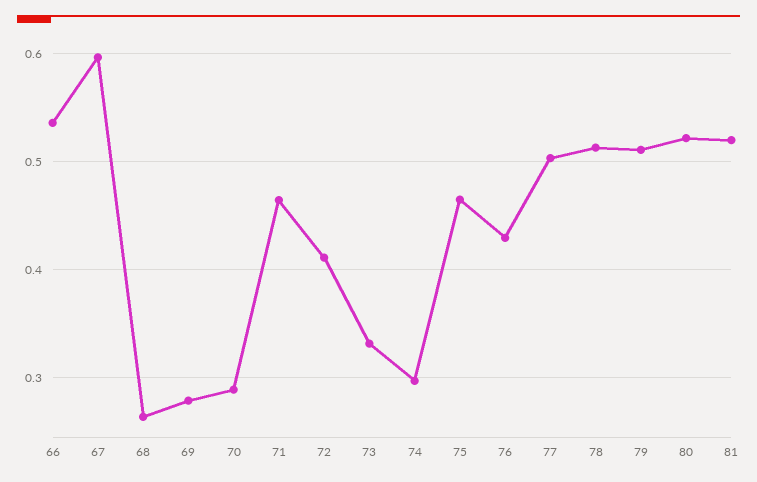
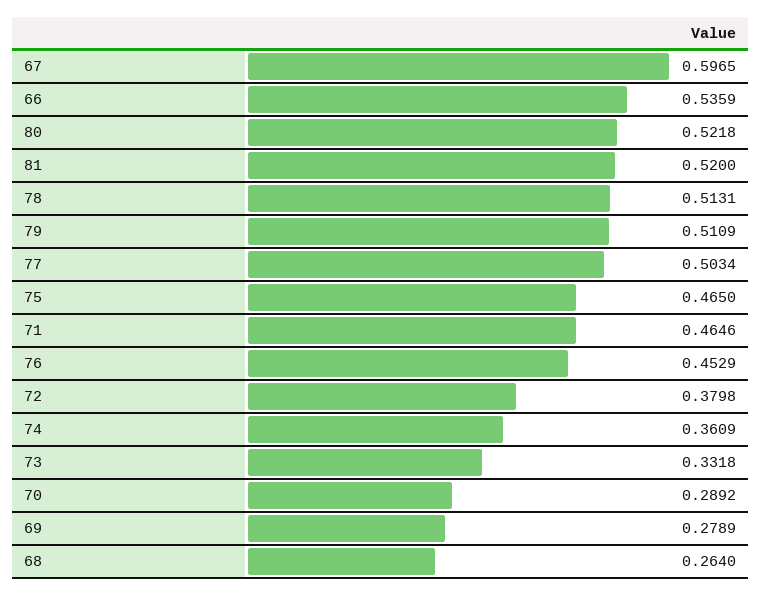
  {
    "66": 0.5359,
    "67": 0.5965,
    "68": 0.264,
    "69": 0.2789,
    "70": 0.2892,
    "71": 0.4646,
-   "72": 0.41,
+   "72": 0.3798,
    "73": 0.3318,
-   "74": 0.3,
+   "74": 0.3609,
    "75": 0.465,
-   "76": 0.43,
+   "76": 0.4529,
    "77": 0.5034,
    "78": 0.5131,
    "79": 0.5109,
    "80": 0.5218,
    "81": 0.52
  }

